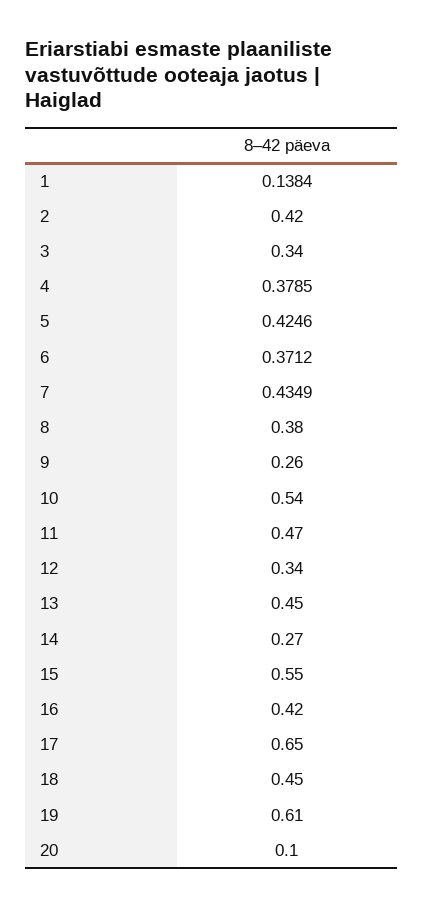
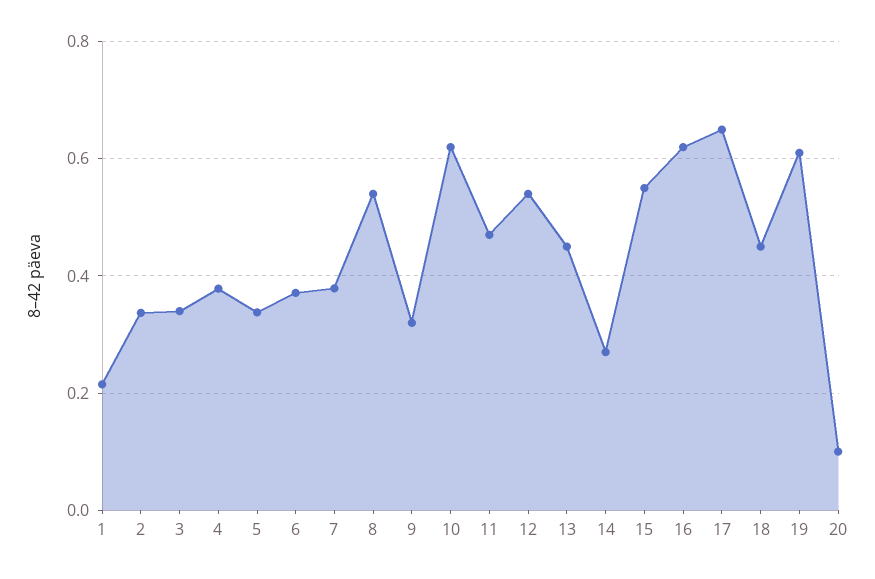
  {
-   "1": 0.1384,
+   "1": 0.22,
-   "2": 0.42,
+   "2": 0.34,
    "3": 0.34,
    "4": 0.3785,
-   "5": 0.4246,
+   "5": 0.34,
    "6": 0.3712,
-   "7": 0.4349,
+   "7": 0.38,
-   "8": 0.38,
+   "8": 0.54,
-   "9": 0.26,
+   "9": 0.32,
-   "10": 0.54,
+   "10": 0.62,
    "11": 0.47,
-   "12": 0.34,
+   "12": 0.54,
    "13": 0.45,
    "14": 0.27,
    "15": 0.55,
-   "16": 0.42,
+   "16": 0.62,
    "17": 0.65,
    "18": 0.45,
    "19": 0.61,
    "20": 0.1
  }

